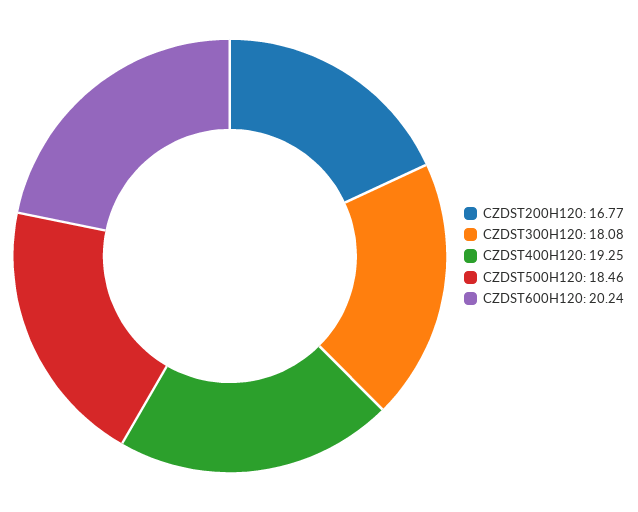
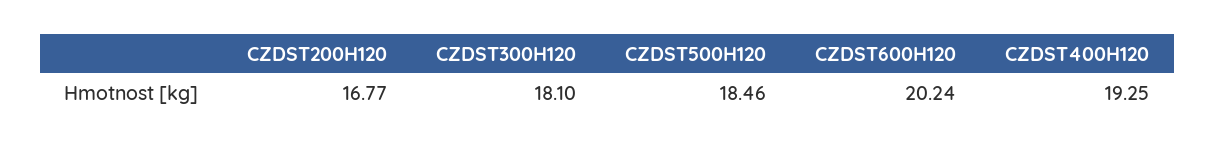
  {
    "CZDST200H120": 16.77,
-   "CZDST300H120": 18.08,
+   "CZDST300H120": 18.1,
    "CZDST400H120": 19.25,
    "CZDST500H120": 18.46,
    "CZDST600H120": 20.24
  }

